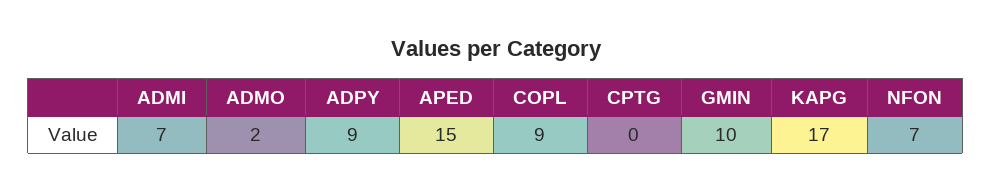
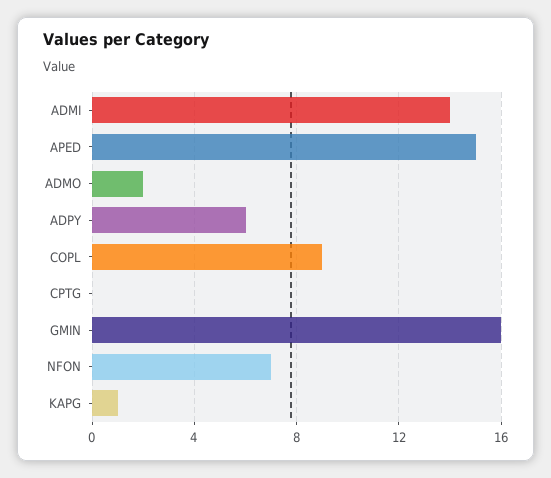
  {
-   "ADMI": 7,
+   "ADMI": 14,
    "ADMO": 2,
-   "ADPY": 9,
+   "ADPY": 6,
    "APED": 15,
    "COPL": 9,
    "CPTG": 0,
-   "GMIN": 10,
+   "GMIN": 16,
-   "KAPG": 17,
+   "KAPG": 1,
    "NFON": 7
  }

